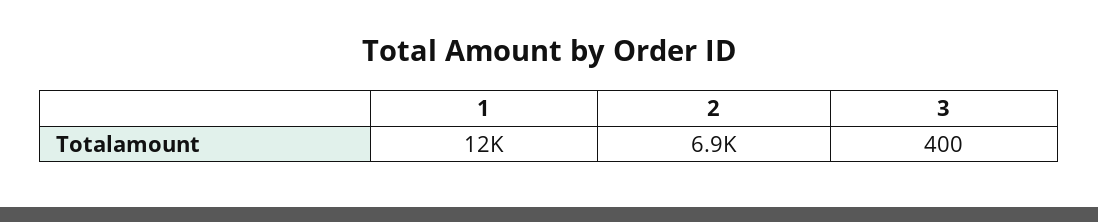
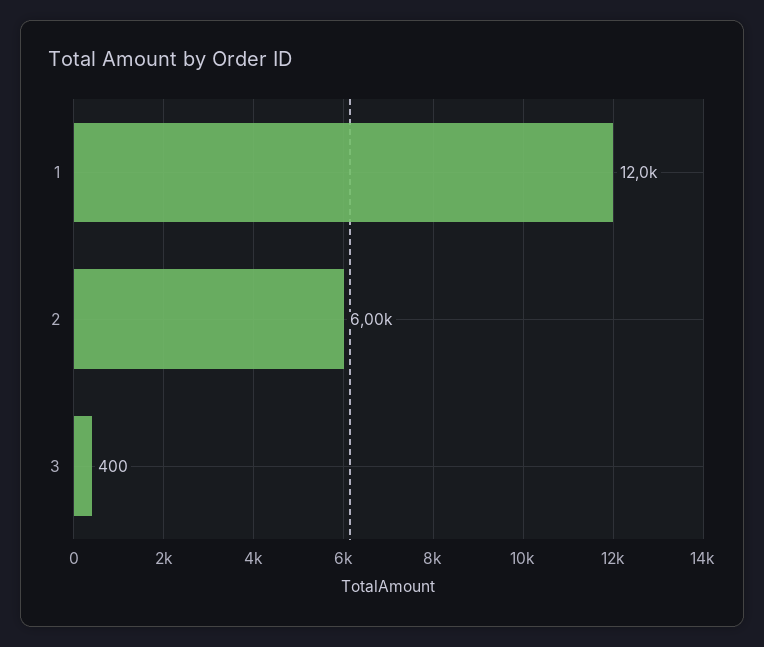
  {
    "1": 12000,
-   "2": 6900,
+   "2": 6000,
    "3": 400
  }

